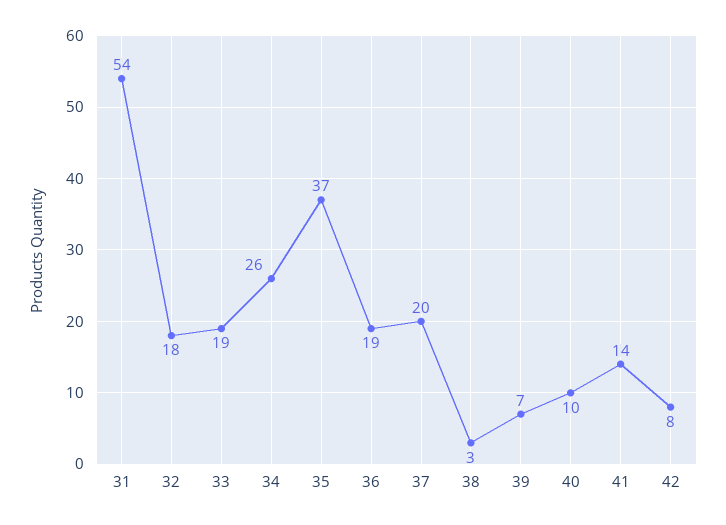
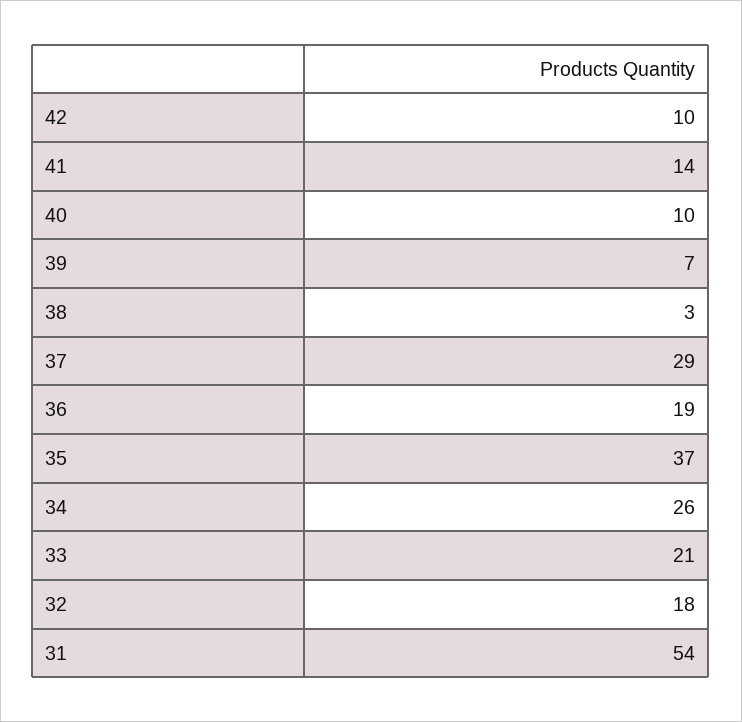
  {
    "31": 54,
    "32": 18,
-   "33": 19,
+   "33": 21,
    "34": 26,
    "35": 37,
    "36": 19,
-   "37": 20,
+   "37": 29,
    "38": 3,
    "39": 7,
    "40": 10,
    "41": 14,
-   "42": 8
+   "42": 10
  }

